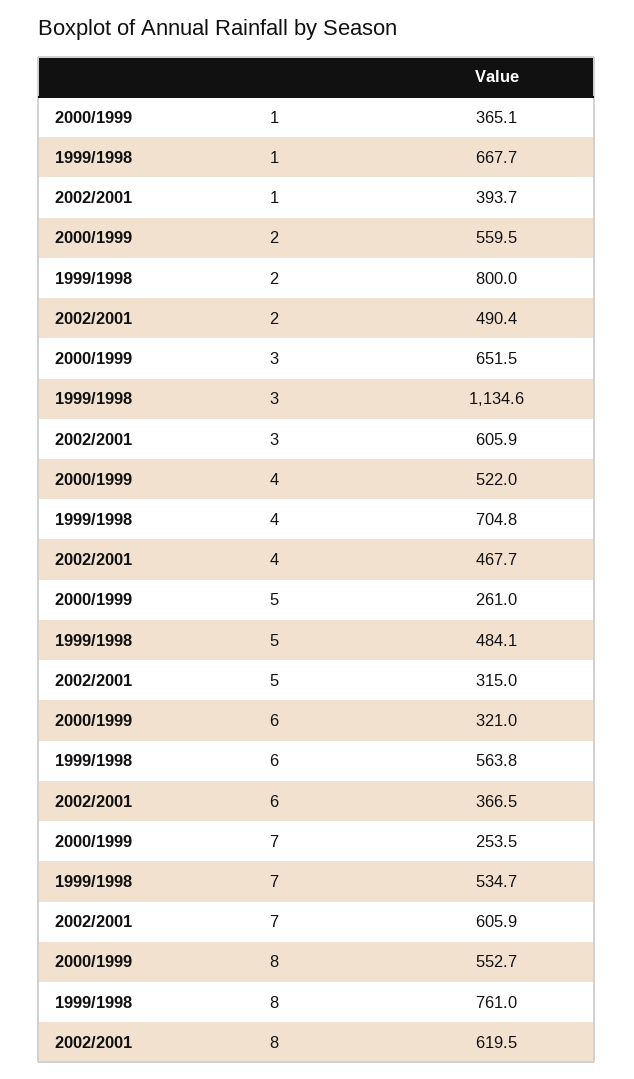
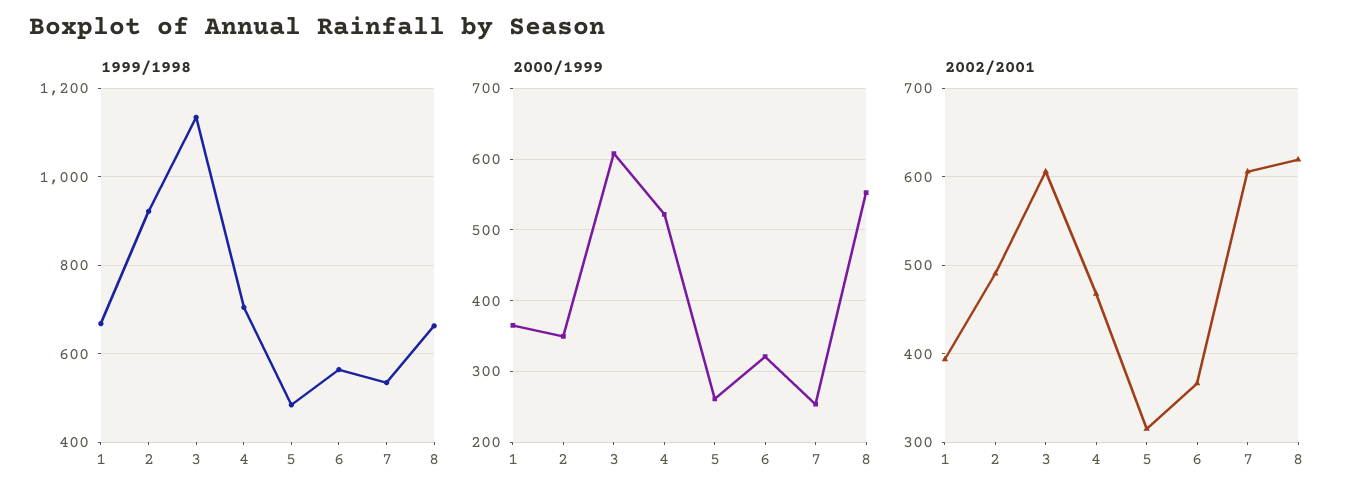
  {
    "2000/1999": {
      "1": 365.1,
-     "2": 559.5,
+     "2": 350,
-     "3": 651.5,
+     "3": 610,
      "4": 522,
      "5": 261,
      "6": 321,
      "7": 253.5,
      "8": 552.7
    },
    "1999/1998": {
      "1": 667.7,
-     "2": 800,
+     "2": 920,
      "3": 1134.6,
      "4": 704.8,
      "5": 484.1,
      "6": 563.8,
      "7": 534.7,
-     "8": 761
+     "8": 660
    },
    "2002/2001": {
      "1": 393.7,
      "2": 490.4,
      "3": 605.9,
      "4": 467.7,
      "5": 315,
      "6": 366.5,
      "7": 605.9,
      "8": 619.5
    }
  }

